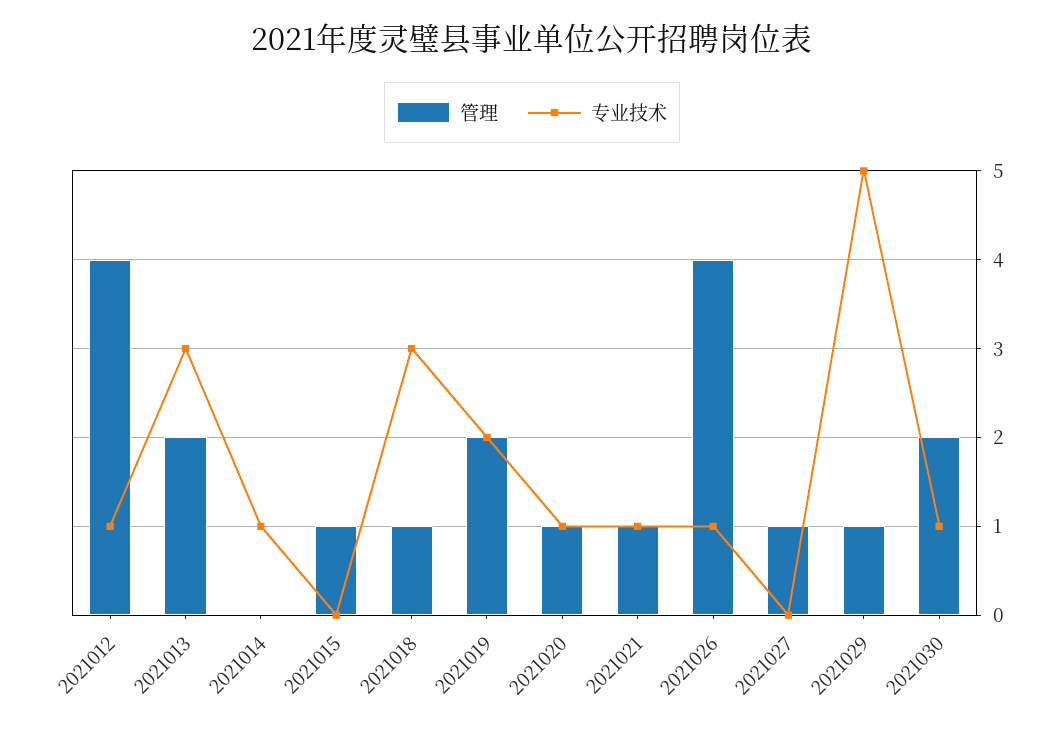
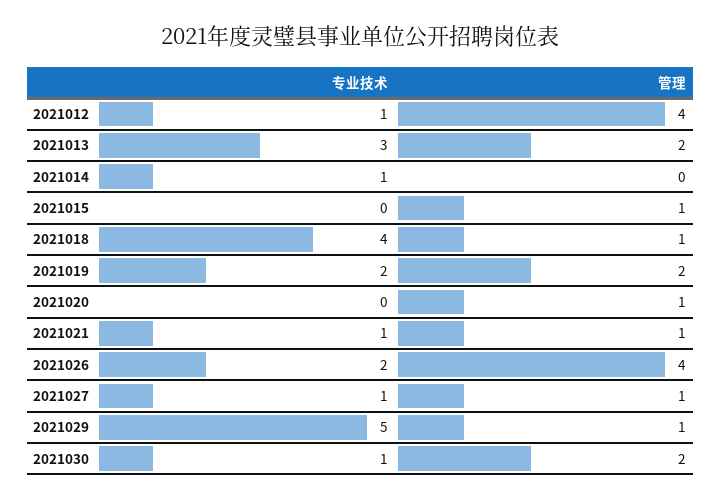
  {
    "管理": {
      "2021012": 4,
      "2021013": 2,
      "2021014": 0,
      "2021015": 1,
      "2021018": 1,
      "2021019": 2,
      "2021020": 1,
      "2021021": 1,
      "2021026": 4,
      "2021027": 1,
      "2021029": 1,
      "2021030": 2
    },
    "专业技术": {
      "2021012": 1,
      "2021013": 3,
      "2021014": 1,
      "2021015": 0,
-     "2021018": 3,
+     "2021018": 4,
      "2021019": 2,
-     "2021020": 1,
+     "2021020": 0,
      "2021021": 1,
-     "2021026": 1,
+     "2021026": 2,
-     "2021027": 0,
+     "2021027": 1,
      "2021029": 5,
      "2021030": 1
    }
  }

